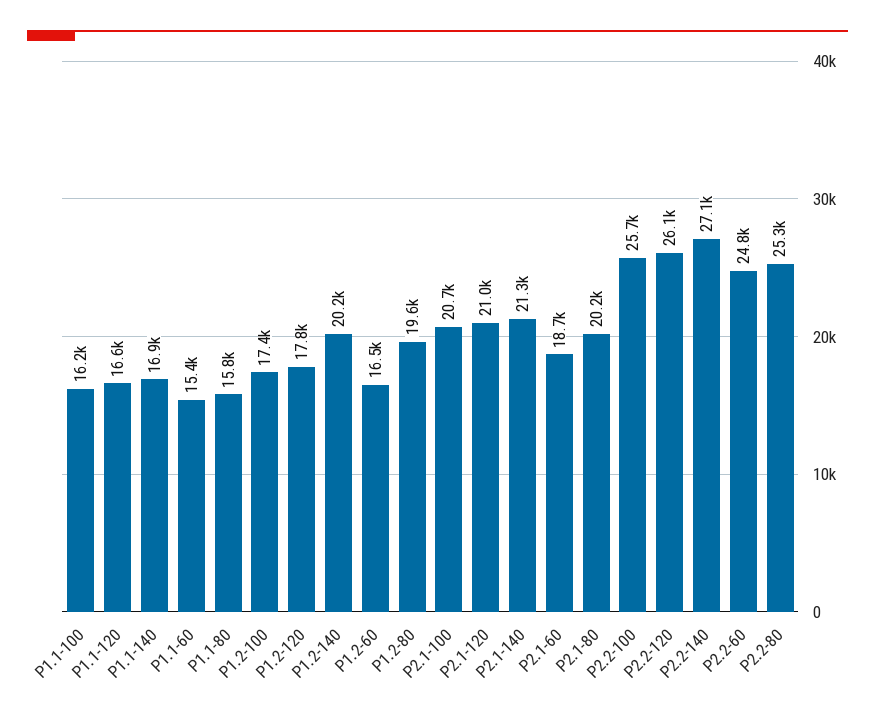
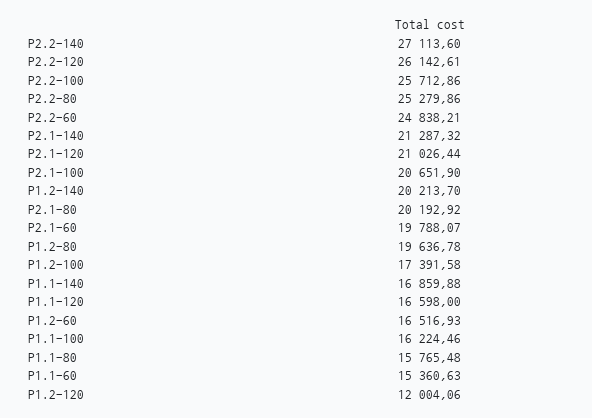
  {
    "P1.1-100": 16224.46,
    "P1.1-120": 16598,
    "P1.1-140": 16859.88,
    "P1.1-60": 15360.63,
    "P1.1-80": 15765.48,
    "P1.2-100": 17391.58,
-   "P1.2-120": 17800,
+   "P1.2-120": 12004.06,
    "P1.2-140": 20213.7,
    "P1.2-60": 16516.93,
    "P1.2-80": 19636.78,
    "P2.1-100": 20651.9,
    "P2.1-120": 21026.44,
    "P2.1-140": 21287.32,
-   "P2.1-60": 18700,
+   "P2.1-60": 19788.07,
    "P2.1-80": 20192.92,
    "P2.2-100": 25712.86,
    "P2.2-120": 26142.61,
    "P2.2-140": 27113.6,
    "P2.2-60": 24838.21,
    "P2.2-80": 25279.86
  }

